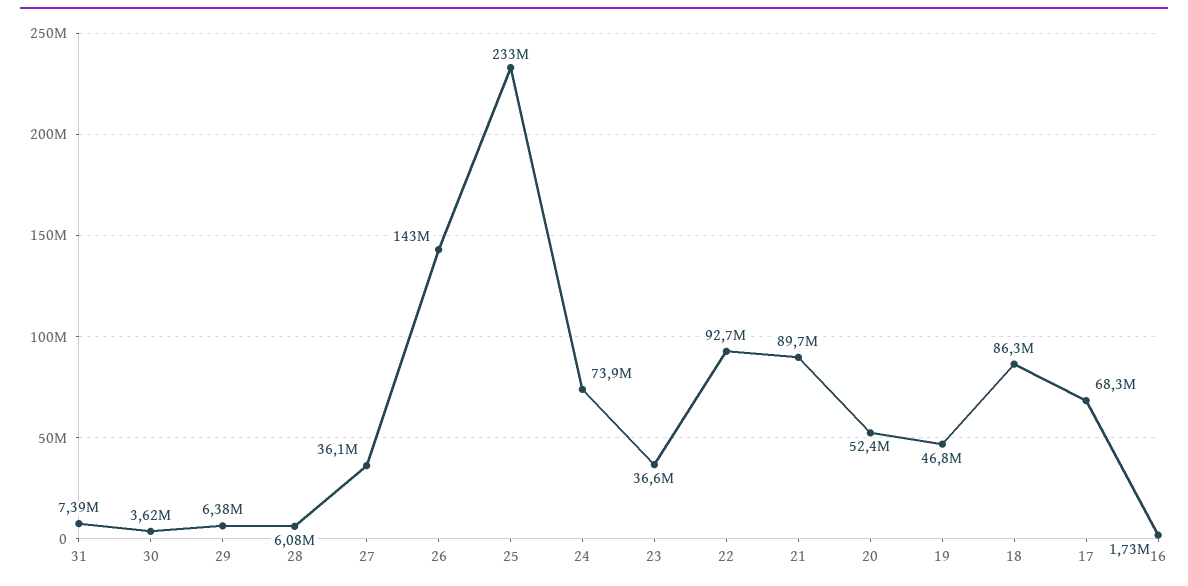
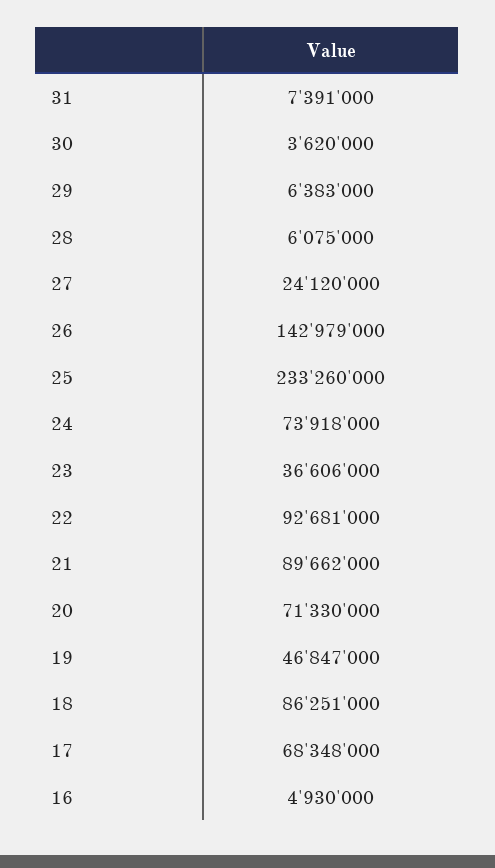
  {
    "31": 7391000,
    "30": 3620000,
    "29": 6383000,
    "28": 6075000,
-   "27": 36100000,
+   "27": 24120000,
    "26": 142979000,
    "25": 233260000,
    "24": 73918000,
    "23": 36606000,
    "22": 92681000,
    "21": 89662000,
-   "20": 52400000,
+   "20": 71330000,
    "19": 46847000,
    "18": 86251000,
    "17": 68348000,
-   "16": 1730000
+   "16": 4930000
  }

